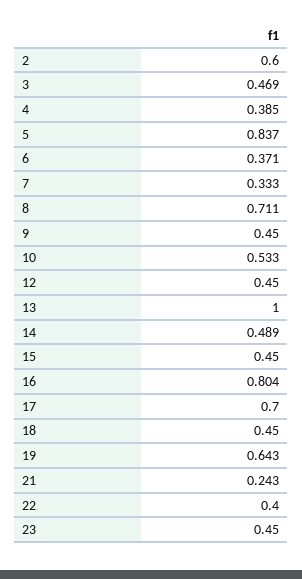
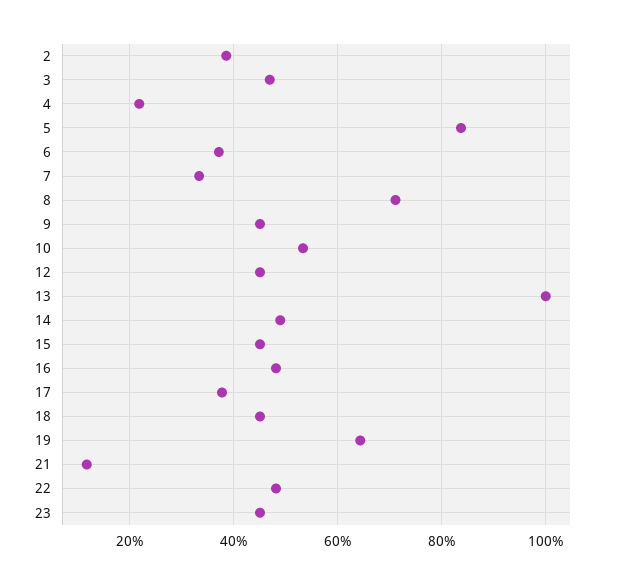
  {
-   "2": 0.6,
+   "2": 0.38,
    "3": 0.469,
-   "4": 0.385,
+   "4": 0.22,
    "5": 0.837,
    "6": 0.371,
    "7": 0.333,
    "8": 0.711,
    "9": 0.45,
    "10": 0.533,
    "12": 0.45,
    "13": 1,
    "14": 0.489,
    "15": 0.45,
-   "16": 0.804,
+   "16": 0.48,
-   "17": 0.7,
+   "17": 0.38,
    "18": 0.45,
    "19": 0.643,
-   "21": 0.243,
+   "21": 0.12,
-   "22": 0.4,
+   "22": 0.48,
    "23": 0.45
  }

